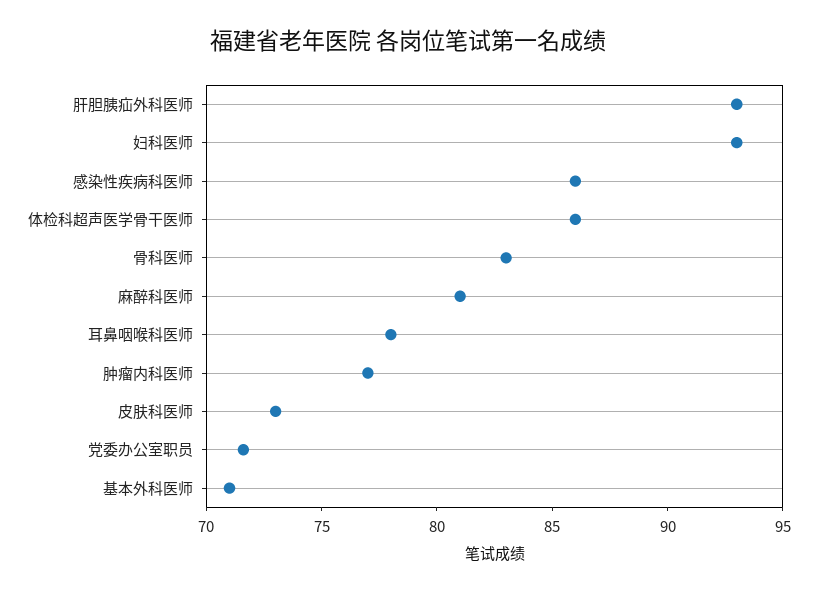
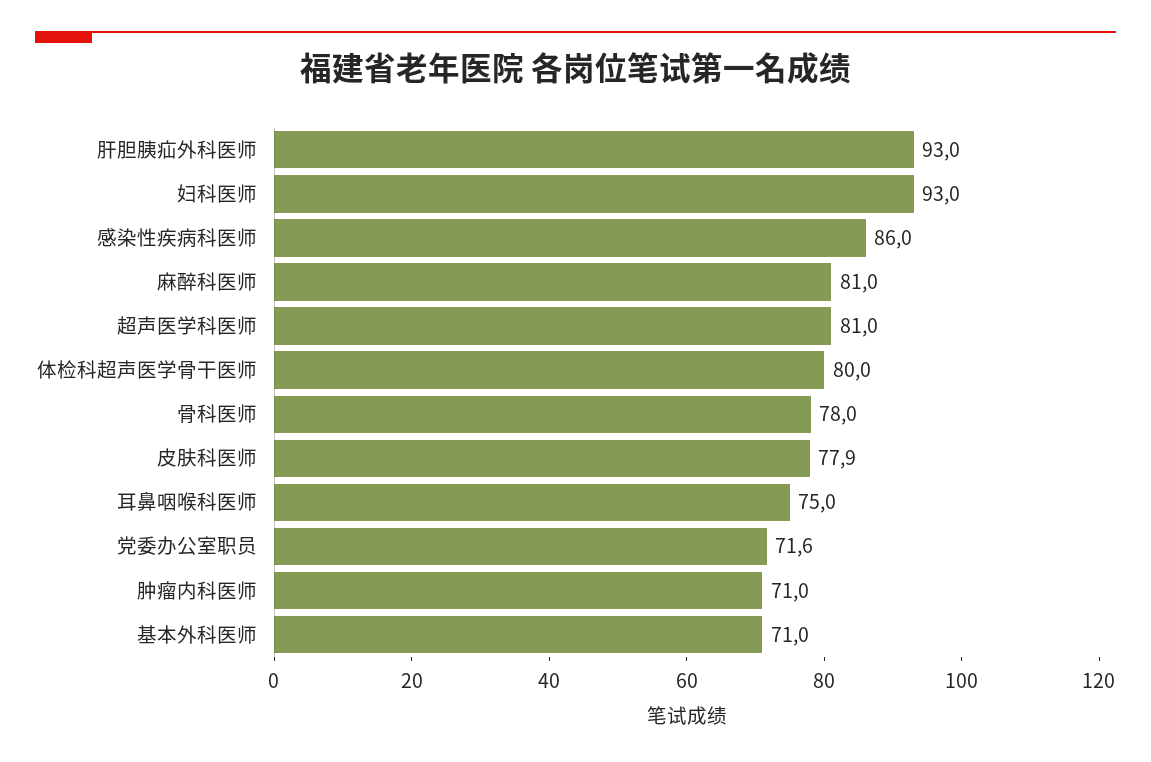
  {
    "肝胆胰疝外科医师": 93,
    "妇科医师": 93,
    "感染性疾病科医师": 86,
-   "体检科超声医学骨干医师": 86,
+   "体检科超声医学骨干医师": 80,
-   "骨科医师": 83,
+   "骨科医师": 78,
    "麻醉科医师": 81,
-   "耳鼻咽喉科医师": 78,
+   "耳鼻咽喉科医师": 75,
-   "肿瘤内科医师": 77,
+   "肿瘤内科医师": 71,
-   "皮肤科医师": 73,
+   "皮肤科医师": 77.9,
    "党委办公室职员": 71.6,
-   "基本外科医师": 71
+   "基本外科医师": 71,
+   "超声医学科医师": 81
  }

